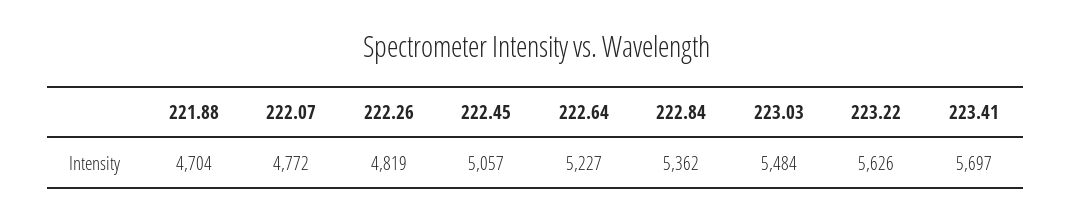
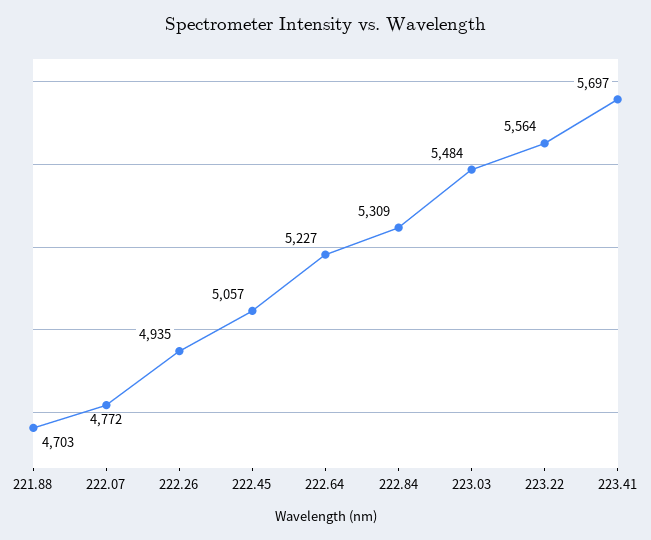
  {
-   "221.88": 4704,
+   "221.88": 4703,
    "222.07": 4772,
-   "222.26": 4819,
+   "222.26": 4935,
    "222.45": 5057,
    "222.64": 5227,
-   "222.84": 5362,
+   "222.84": 5309,
    "223.03": 5484,
-   "223.22": 5626,
+   "223.22": 5564,
    "223.41": 5697
  }

